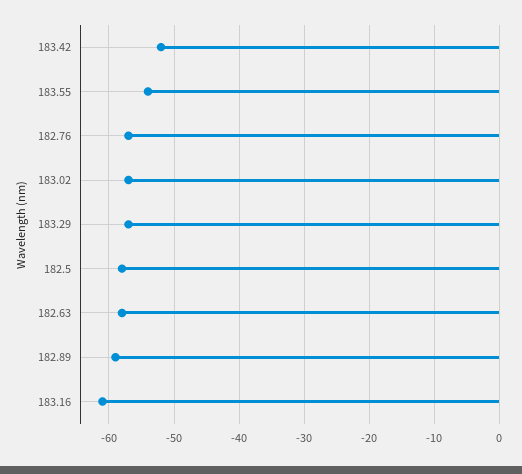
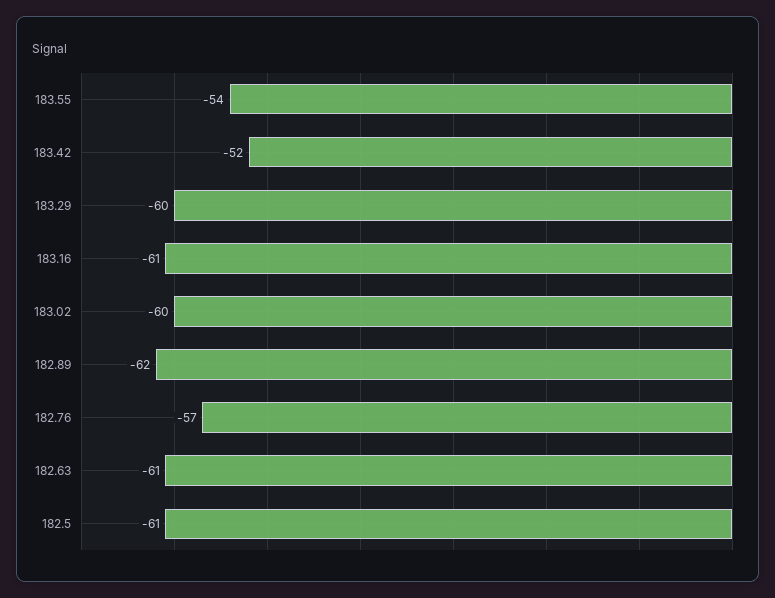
  {
    "183.42": -52,
    "183.55": -54,
    "182.76": -57,
-   "183.02": -57,
+   "183.02": -60,
-   "183.29": -57,
+   "183.29": -60,
-   "182.5": -58,
+   "182.5": -61,
-   "182.63": -58,
+   "182.63": -61,
-   "182.89": -59,
+   "182.89": -62,
    "183.16": -61
  }

